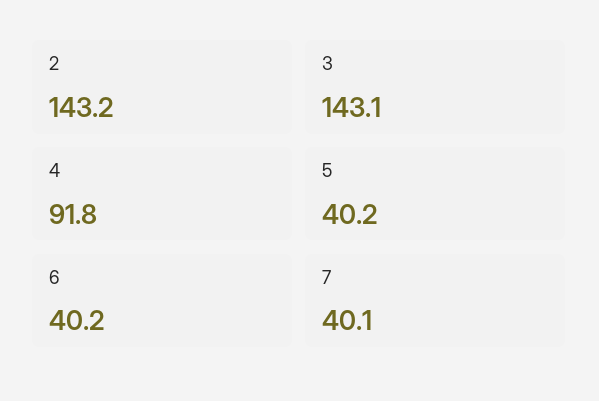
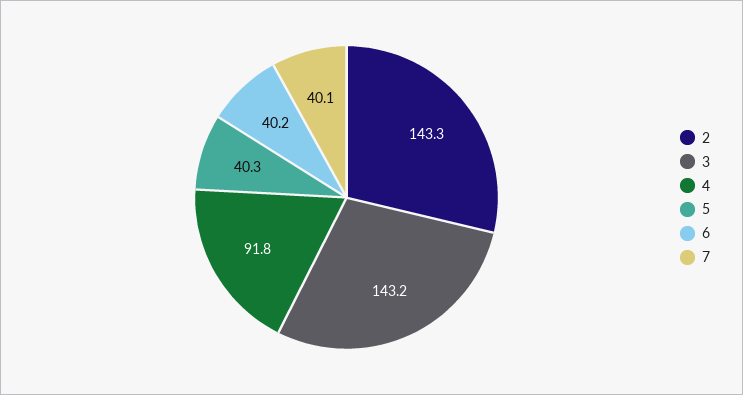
  {
-   "2": 143.2,
+   "2": 143.3,
-   "3": 143.1,
+   "3": 143.2,
    "4": 91.8,
-   "5": 40.2,
+   "5": 40.3,
    "6": 40.2,
    "7": 40.1
  }

